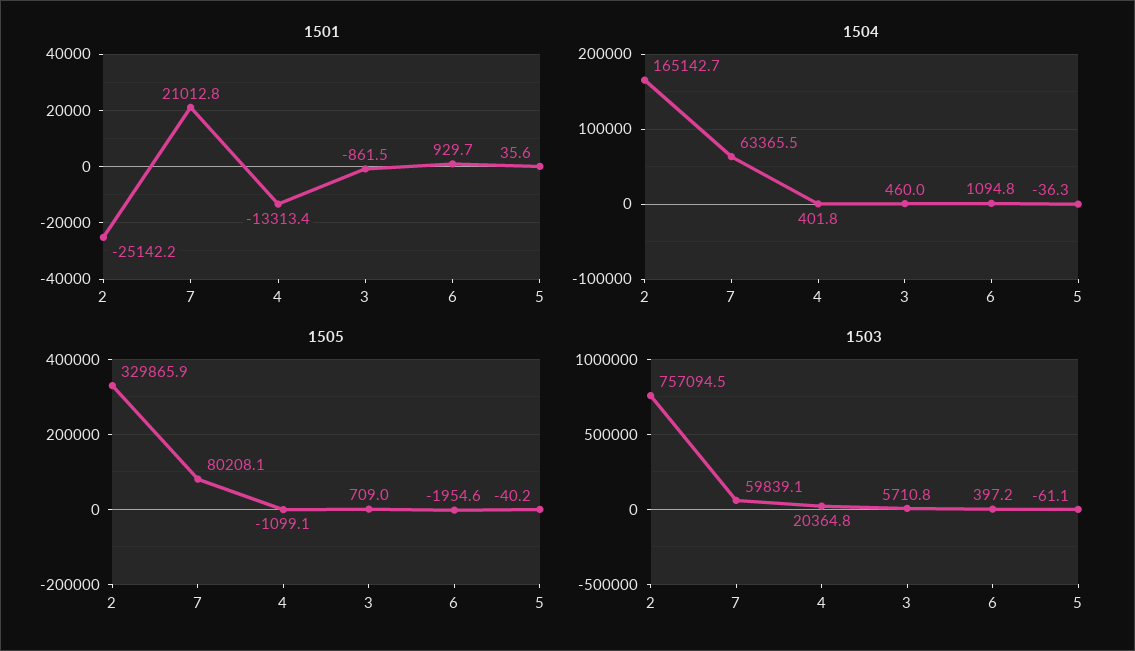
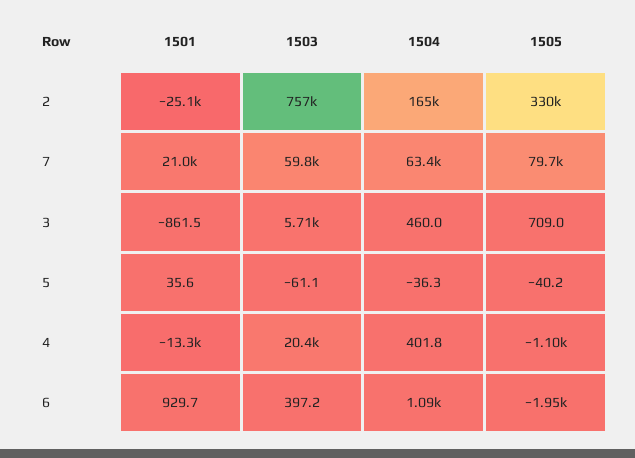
  {
    "1501": {
      "2": -25142.2,
      "7": 21012.8,
      "4": -13313.4,
      "3": -861.5,
      "6": 929.7,
      "5": 35.6
    },
    "1504": {
      "2": 165142.7,
      "7": 63365.5,
      "4": 401.8,
      "3": 460,
      "6": 1094.8,
      "5": -36.3
    },
    "1505": {
      "2": 329865.9,
-     "7": 80208.1,
+     "7": 79700,
      "4": -1099.1,
      "3": 709,
      "6": -1954.6,
      "5": -40.2
    },
    "1503": {
      "2": 757094.5,
      "7": 59839.1,
      "4": 20364.8,
      "3": 5710.8,
      "6": 397.2,
      "5": -61.1
    }
  }

